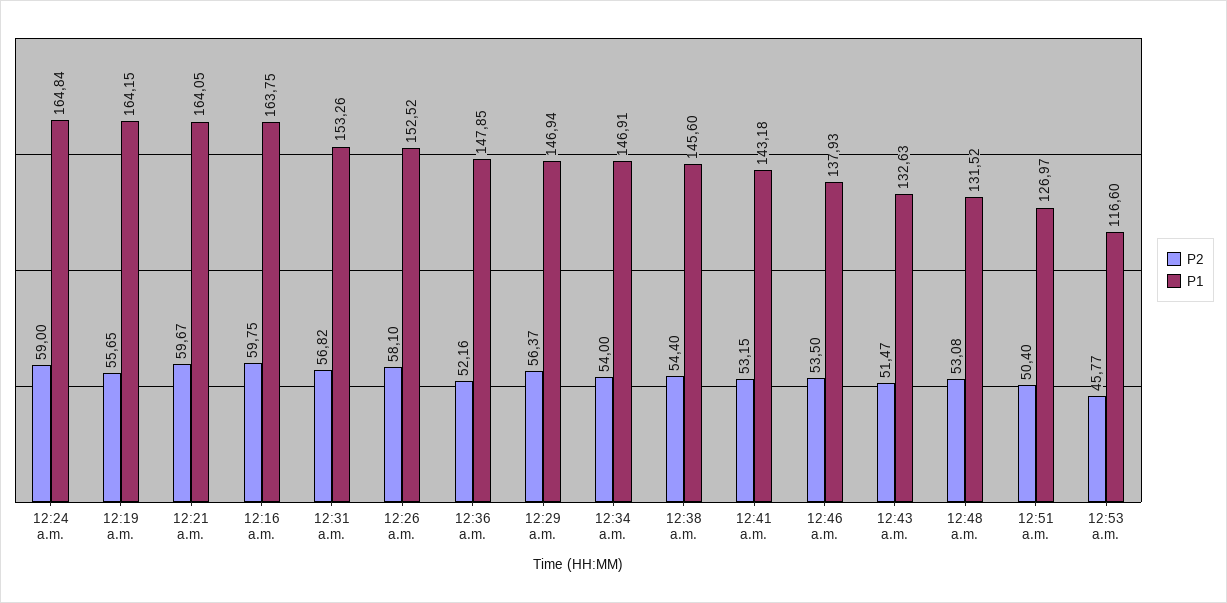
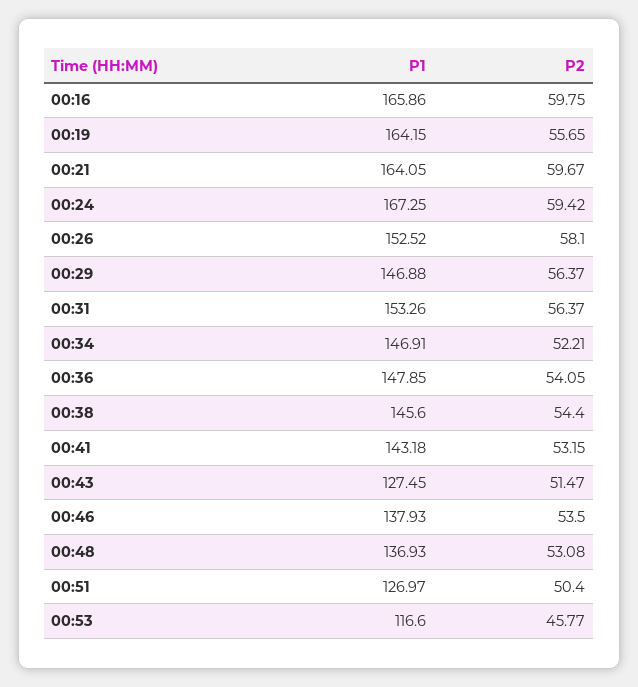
  {
    "P2": {
-     "12:24 a.m.": 59,
+     "12:24 a.m.": 59.42,
      "12:19 a.m.": 55.65,
      "12:21 a.m.": 59.67,
      "12:16 a.m.": 59.75,
-     "12:31 a.m.": 56.82,
+     "12:31 a.m.": 56.37,
      "12:26 a.m.": 58.1,
-     "12:36 a.m.": 52.16,
+     "12:36 a.m.": 54.05,
      "12:29 a.m.": 56.37,
-     "12:34 a.m.": 54,
+     "12:34 a.m.": 52.21,
      "12:38 a.m.": 54.4,
      "12:41 a.m.": 53.15,
      "12:46 a.m.": 53.5,
      "12:43 a.m.": 51.47,
      "12:48 a.m.": 53.08,
      "12:51 a.m.": 50.4,
      "12:53 a.m.": 45.77
    },
    "P1": {
-     "12:24 a.m.": 164.84,
+     "12:24 a.m.": 167.25,
      "12:19 a.m.": 164.15,
      "12:21 a.m.": 164.05,
-     "12:16 a.m.": 163.75,
+     "12:16 a.m.": 165.86,
      "12:31 a.m.": 153.26,
      "12:26 a.m.": 152.52,
      "12:36 a.m.": 147.85,
-     "12:29 a.m.": 146.94,
+     "12:29 a.m.": 146.88,
      "12:34 a.m.": 146.91,
      "12:38 a.m.": 145.6,
      "12:41 a.m.": 143.18,
      "12:46 a.m.": 137.93,
-     "12:43 a.m.": 132.63,
+     "12:43 a.m.": 127.45,
-     "12:48 a.m.": 131.52,
+     "12:48 a.m.": 136.93,
      "12:51 a.m.": 126.97,
      "12:53 a.m.": 116.6
    }
  }

